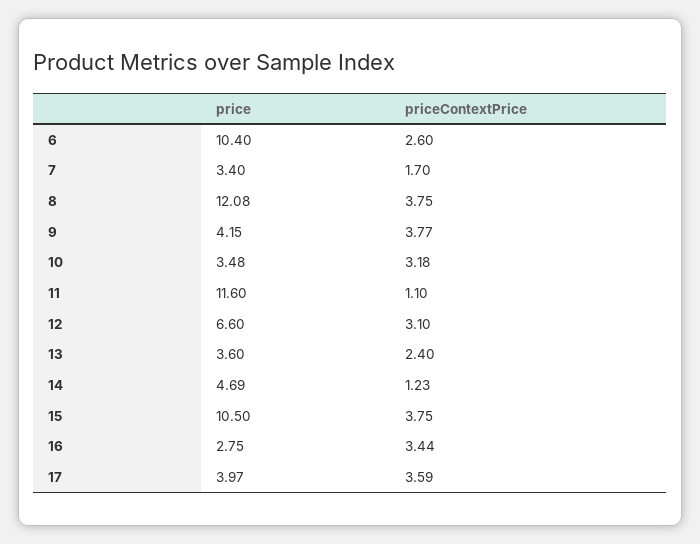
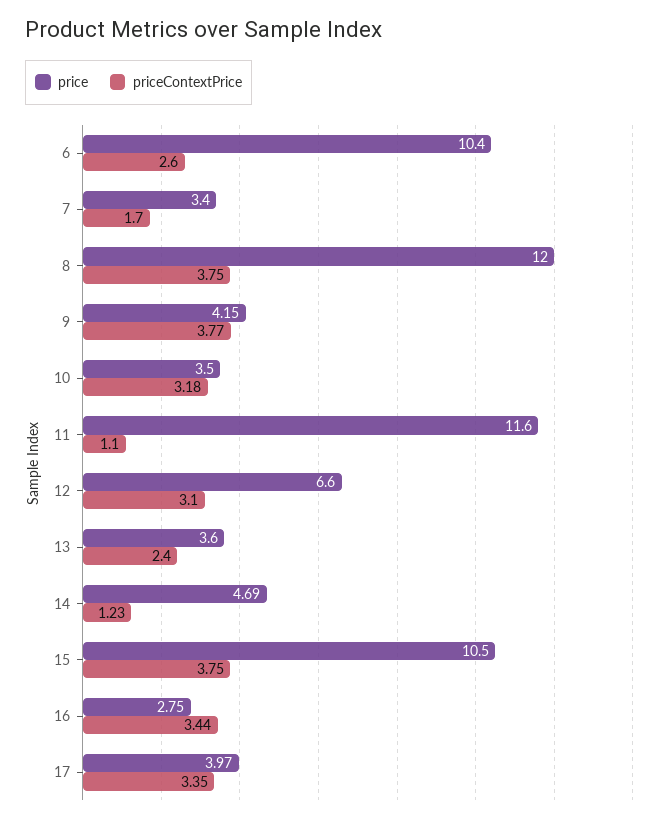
  {
    "price": {
      "6": 10.4,
      "7": 3.4,
-     "8": 12.08,
+     "8": 12,
      "9": 4.15,
-     "10": 3.48,
+     "10": 3.5,
      "11": 11.6,
      "12": 6.6,
      "13": 3.6,
      "14": 4.69,
      "15": 10.5,
      "16": 2.75,
      "17": 3.97
    },
    "priceContextPrice": {
      "6": 2.6,
      "7": 1.7,
      "8": 3.75,
      "9": 3.77,
      "10": 3.18,
      "11": 1.1,
      "12": 3.1,
      "13": 2.4,
      "14": 1.23,
      "15": 3.75,
      "16": 3.44,
-     "17": 3.59
+     "17": 3.35
    }
  }

